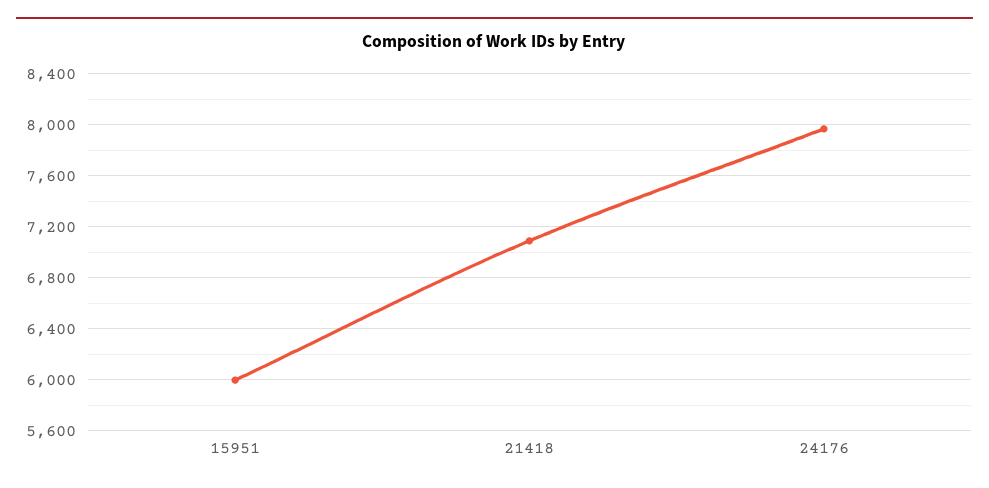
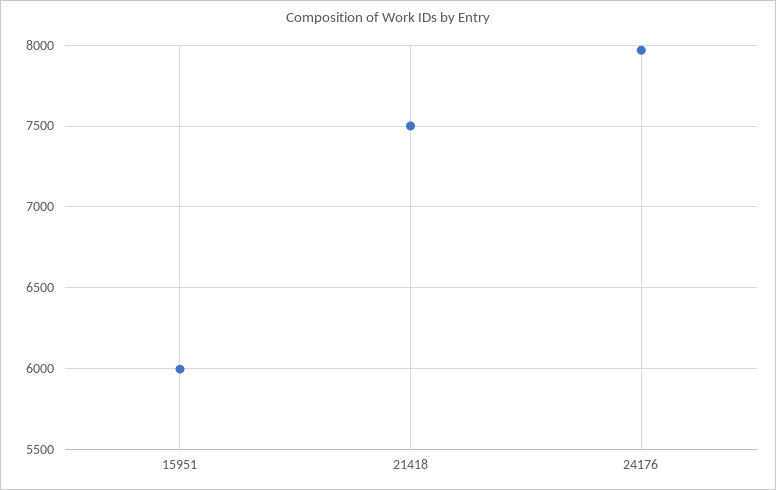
  {
    "15951": 6000,
-   "21418": 7100,
+   "21418": 7500,
    "24176": 7950
  }

